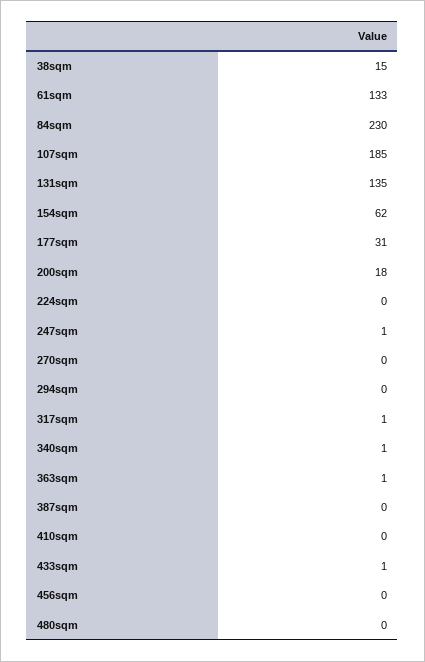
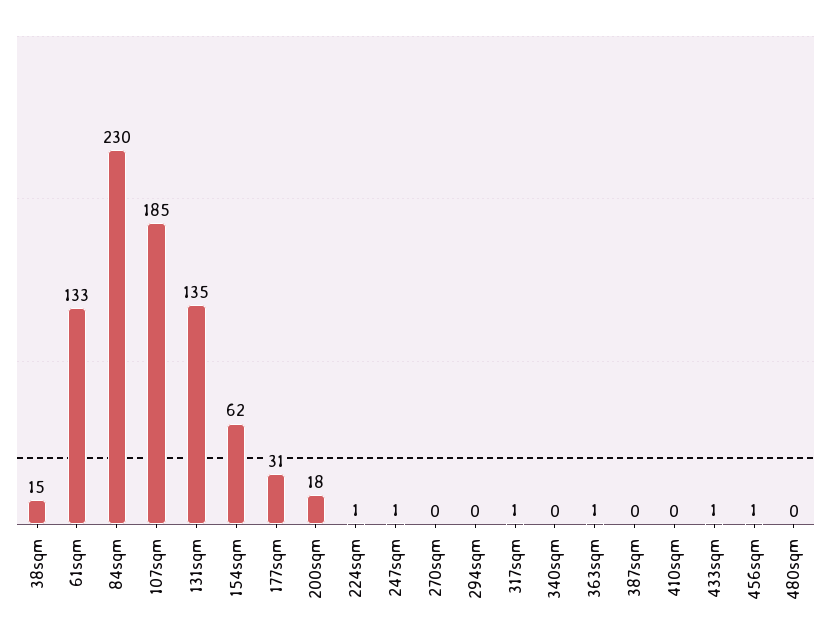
  {
    "38sqm": 15,
    "61sqm": 133,
    "84sqm": 230,
    "107sqm": 185,
    "131sqm": 135,
    "154sqm": 62,
    "177sqm": 31,
    "200sqm": 18,
-   "224sqm": 0,
+   "224sqm": 1,
    "247sqm": 1,
    "270sqm": 0,
    "294sqm": 0,
    "317sqm": 1,
-   "340sqm": 1,
+   "340sqm": 0,
    "363sqm": 1,
    "387sqm": 0,
    "410sqm": 0,
    "433sqm": 1,
-   "456sqm": 0,
+   "456sqm": 1,
    "480sqm": 0
  }

